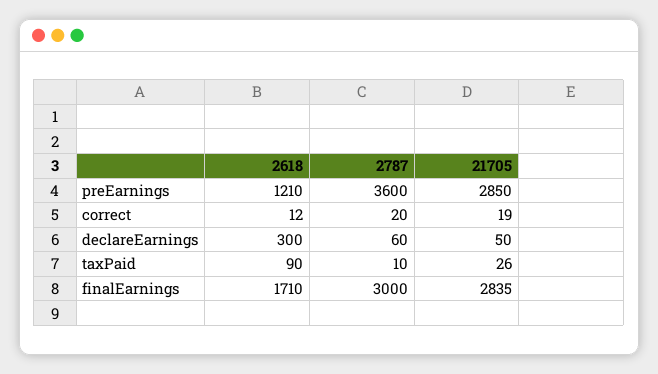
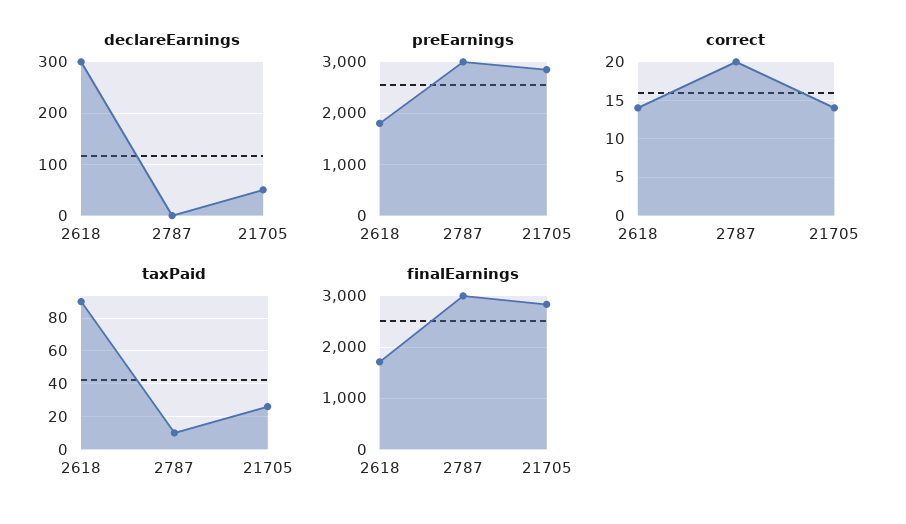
  {
    "preEarnings": {
-     "2618": 1210,
+     "2618": 1800,
-     "2787": 3600,
+     "2787": 3000,
      "21705": 2850
    },
    "correct": {
-     "2618": 12,
+     "2618": 14,
      "2787": 20,
-     "21705": 19
+     "21705": 14
    },
    "declareEarnings": {
      "2618": 300,
-     "2787": 60,
+     "2787": 0,
      "21705": 50
    },
    "taxPaid": {
      "2618": 90,
      "2787": 10,
      "21705": 26
    },
    "finalEarnings": {
      "2618": 1710,
      "2787": 3000,
      "21705": 2835
    }
  }

